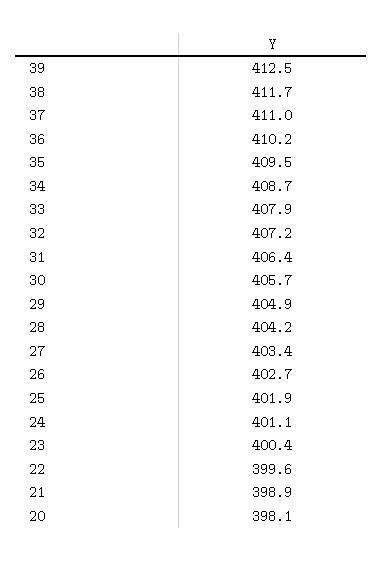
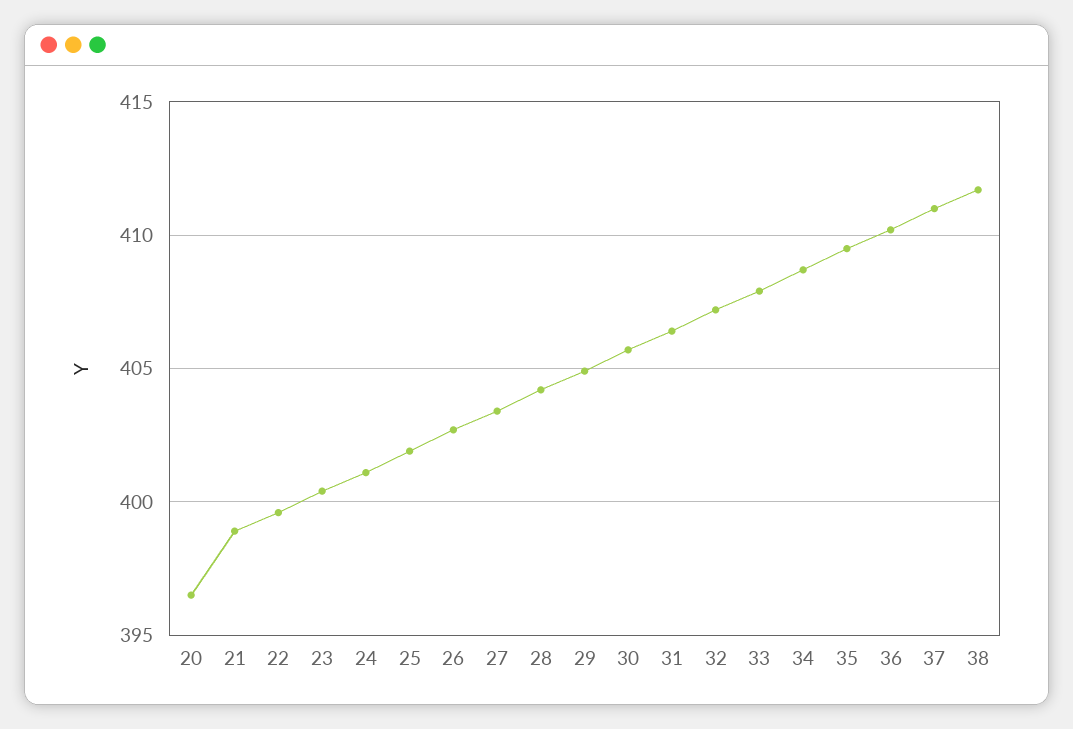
  {
-   "39": 412.5,
    "38": 411.7,
    "37": 411,
    "36": 410.2,
    "35": 409.5,
    "34": 408.7,
    "33": 407.9,
    "32": 407.2,
    "31": 406.4,
    "30": 405.7,
    "29": 404.9,
    "28": 404.2,
    "27": 403.4,
    "26": 402.7,
    "25": 401.9,
    "24": 401.1,
    "23": 400.4,
    "22": 399.6,
    "21": 398.9,
-   "20": 398.1
+   "20": 396.5
  }

